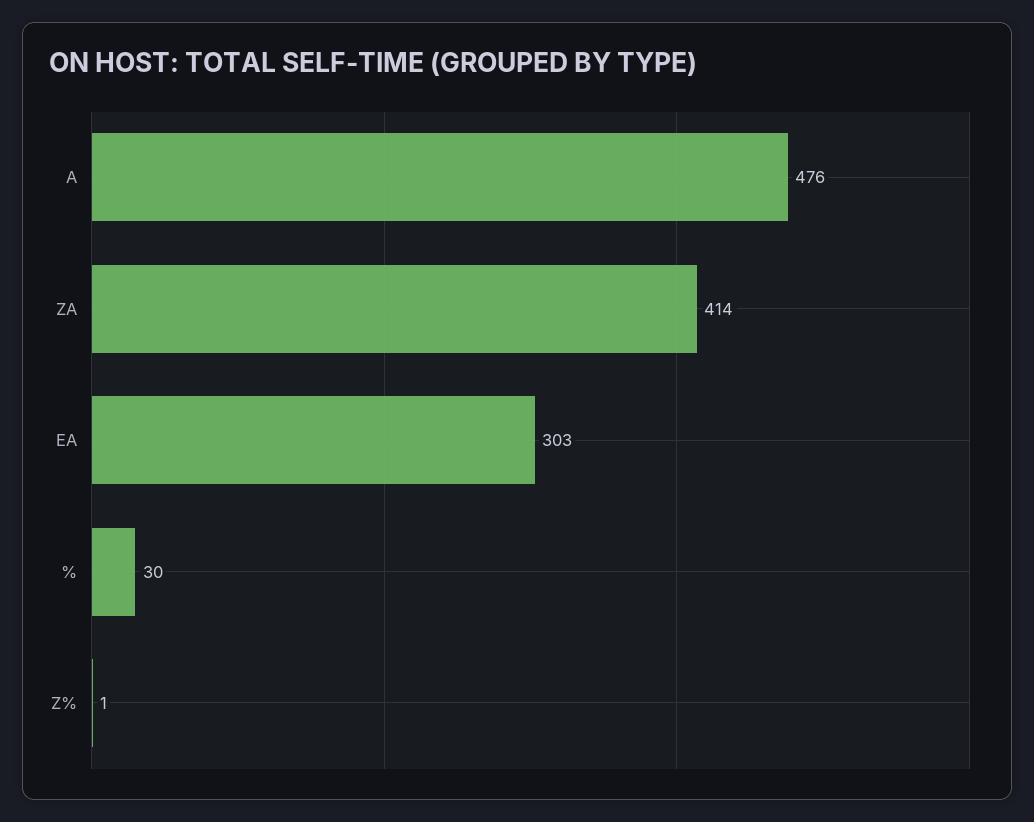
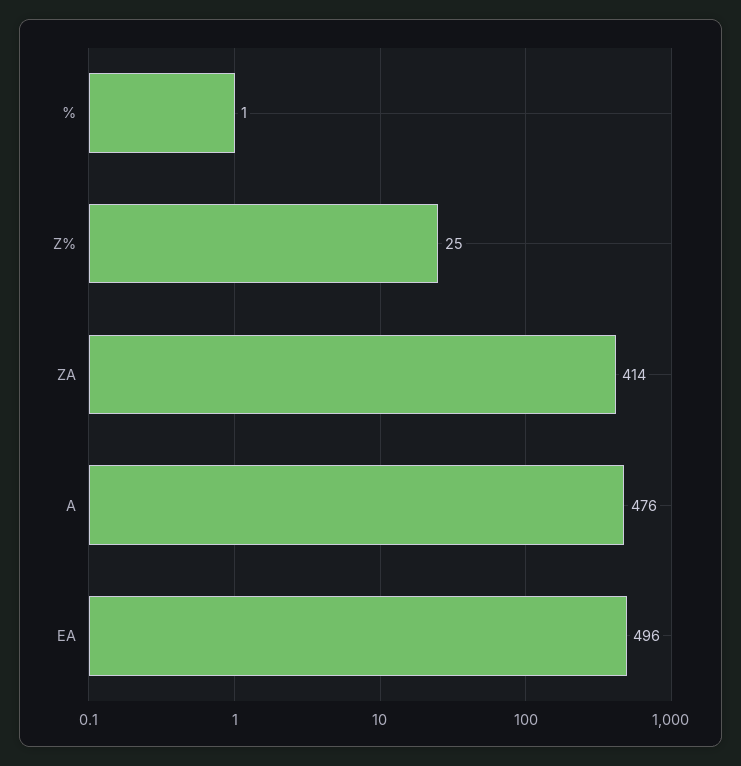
  {
    "A": 476,
    "ZA": 414,
-   "EA": 303,
+   "EA": 496,
-   "%": 30,
+   "%": 1,
-   "Z%": 1
+   "Z%": 25
  }

